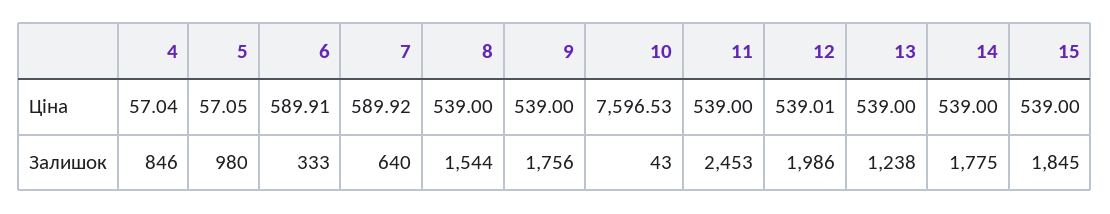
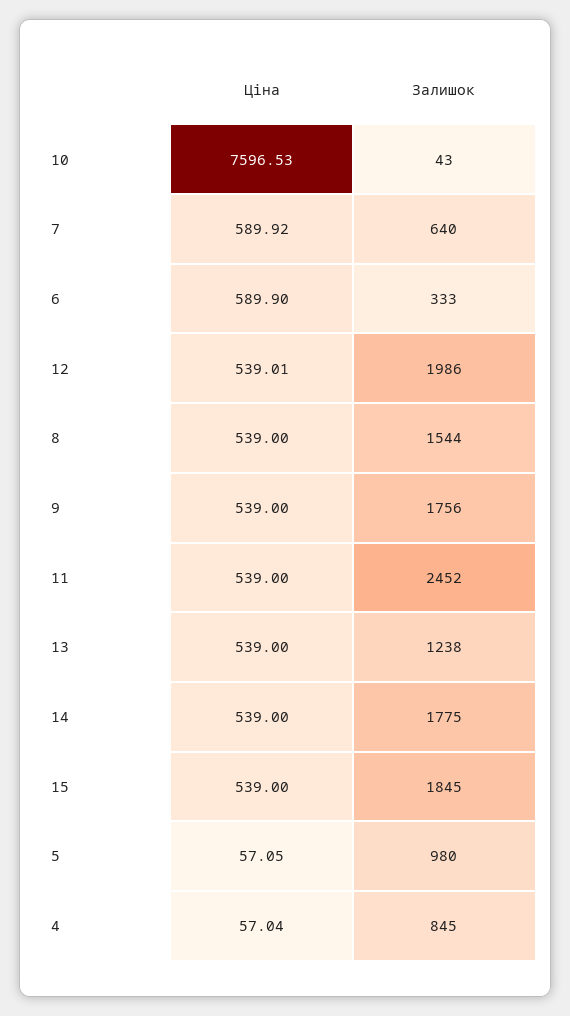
  {
    "4": {
      "Ціна": 57.04,
-     "Залишок": 846
+     "Залишок": 845
    },
    "5": {
      "Ціна": 57.05,
      "Залишок": 980
    },
    "6": {
-     "Ціна": 589.91,
+     "Ціна": 589.9,
      "Залишок": 333
    },
    "7": {
      "Ціна": 589.92,
      "Залишок": 640
    },
    "8": {
      "Ціна": 539,
      "Залишок": 1544
    },
    "9": {
      "Ціна": 539,
      "Залишок": 1756
    },
    "10": {
      "Ціна": 7596.53,
      "Залишок": 43
    },
    "11": {
      "Ціна": 539,
-     "Залишок": 2453
+     "Залишок": 2452
    },
    "12": {
      "Ціна": 539.01,
      "Залишок": 1986
    },
    "13": {
      "Ціна": 539,
      "Залишок": 1238
    },
    "14": {
      "Ціна": 539,
      "Залишок": 1775
    },
    "15": {
      "Ціна": 539,
      "Залишок": 1845
    }
  }

